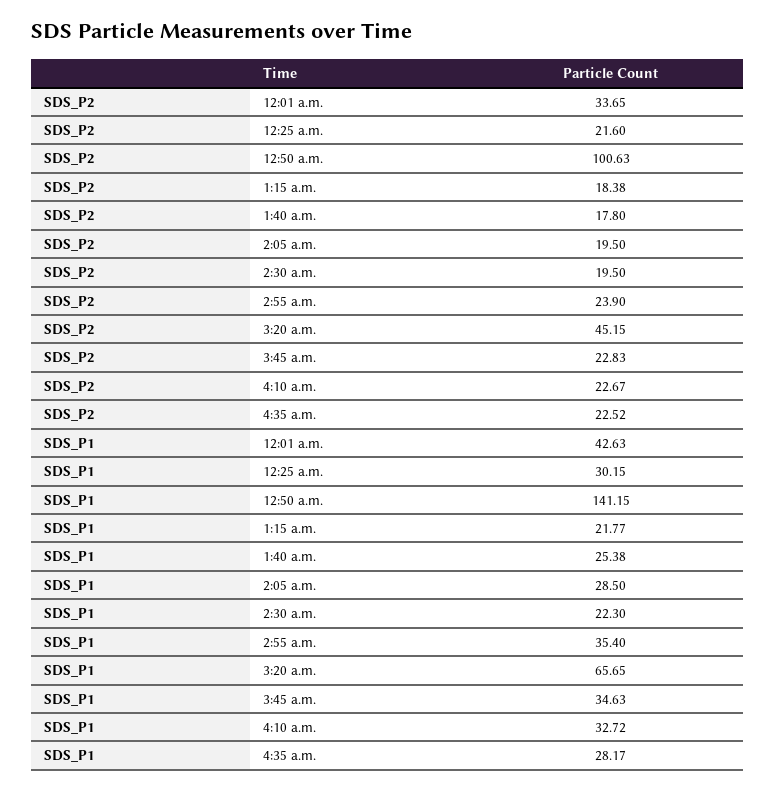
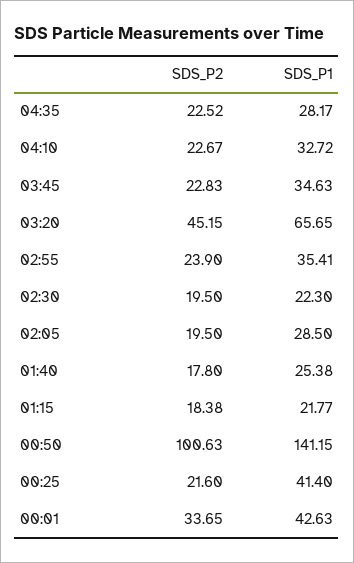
  {
    "SDS_P2": {
      "12:01 a.m.": 33.65,
      "12:25 a.m.": 21.6,
      "12:50 a.m.": 100.63,
      "1:15 a.m.": 18.38,
      "1:40 a.m.": 17.8,
      "2:05 a.m.": 19.5,
      "2:30 a.m.": 19.5,
      "2:55 a.m.": 23.9,
      "3:20 a.m.": 45.15,
      "3:45 a.m.": 22.83,
      "4:10 a.m.": 22.67,
      "4:35 a.m.": 22.52
    },
    "SDS_P1": {
      "12:01 a.m.": 42.63,
-     "12:25 a.m.": 30.15,
+     "12:25 a.m.": 41.4,
      "12:50 a.m.": 141.15,
      "1:15 a.m.": 21.77,
      "1:40 a.m.": 25.38,
      "2:05 a.m.": 28.5,
      "2:30 a.m.": 22.3,
-     "2:55 a.m.": 35.4,
+     "2:55 a.m.": 35.41,
      "3:20 a.m.": 65.65,
      "3:45 a.m.": 34.63,
      "4:10 a.m.": 32.72,
      "4:35 a.m.": 28.17
    }
  }

